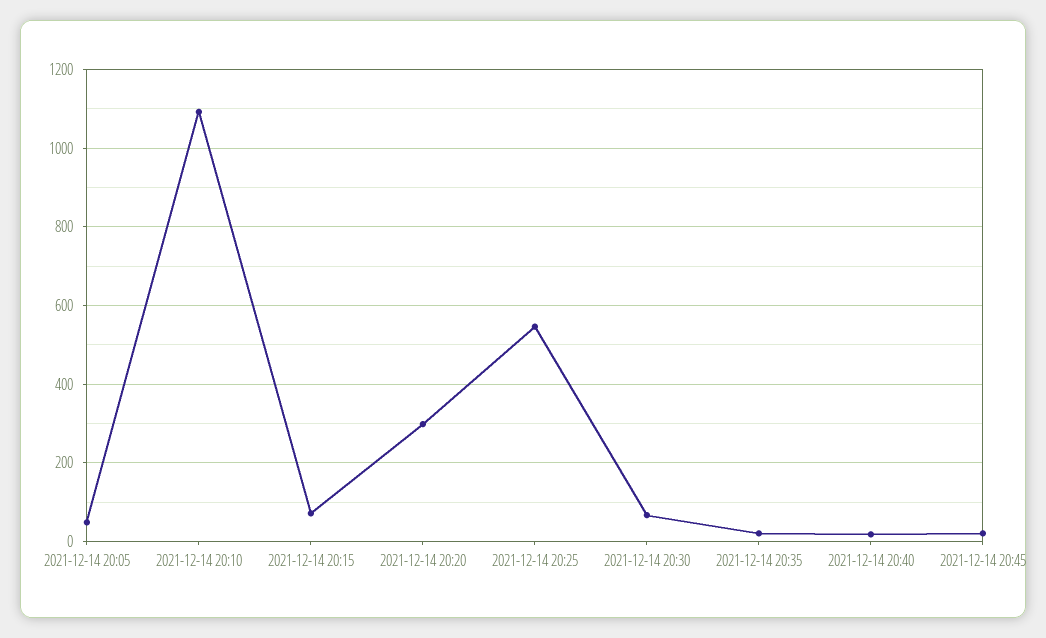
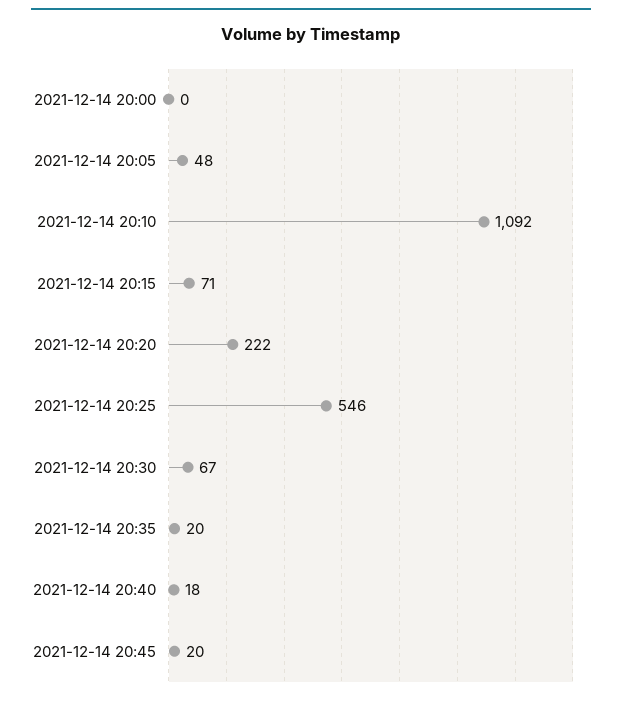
  {
    "2021-12-14 20:05": 48,
    "2021-12-14 20:10": 1092,
    "2021-12-14 20:15": 71,
-   "2021-12-14 20:20": 300,
+   "2021-12-14 20:20": 222,
    "2021-12-14 20:25": 546,
    "2021-12-14 20:30": 67,
    "2021-12-14 20:35": 20,
    "2021-12-14 20:40": 18,
-   "2021-12-14 20:45": 20
+   "2021-12-14 20:45": 20,
+   "2021-12-14 20:00": 0
  }

